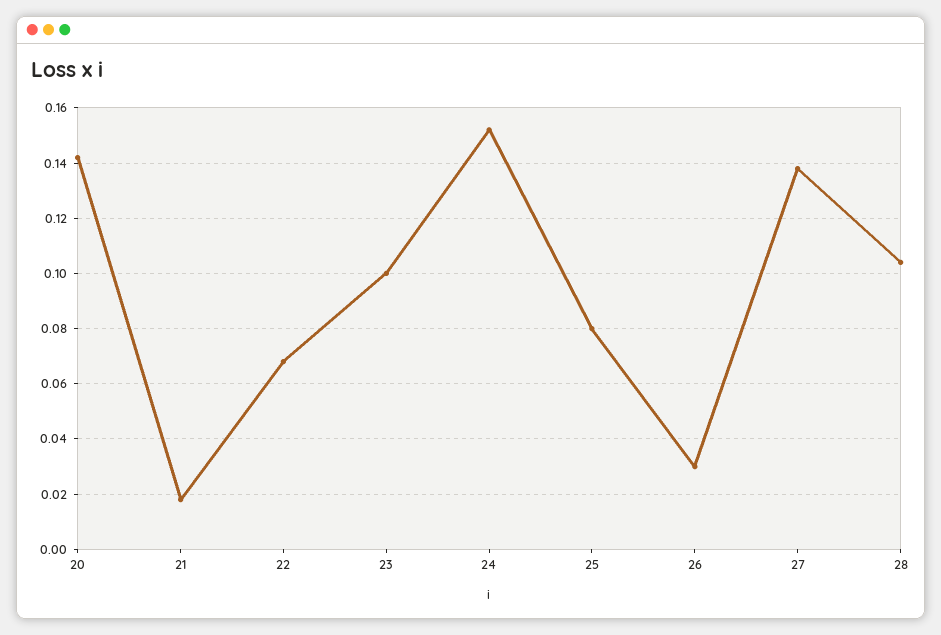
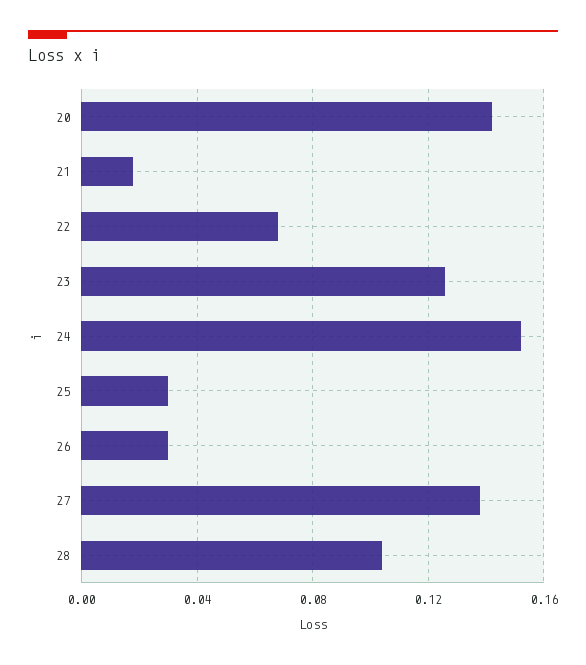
  {
    "20": 0.14,
    "21": 0.02,
    "22": 0.07,
-   "23": 0.1,
+   "23": 0.125,
    "24": 0.15,
-   "25": 0.08,
+   "25": 0.03,
    "26": 0.03,
    "27": 0.14,
    "28": 0.105
  }

